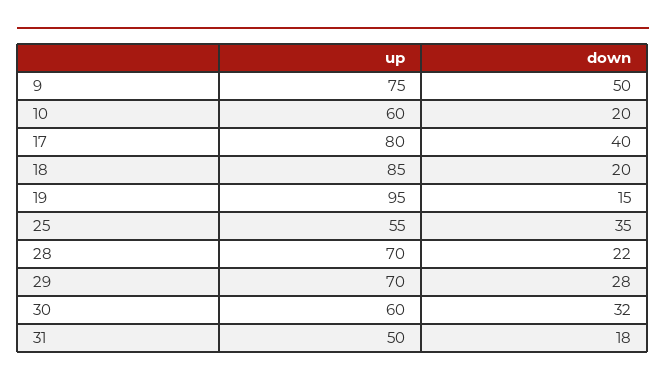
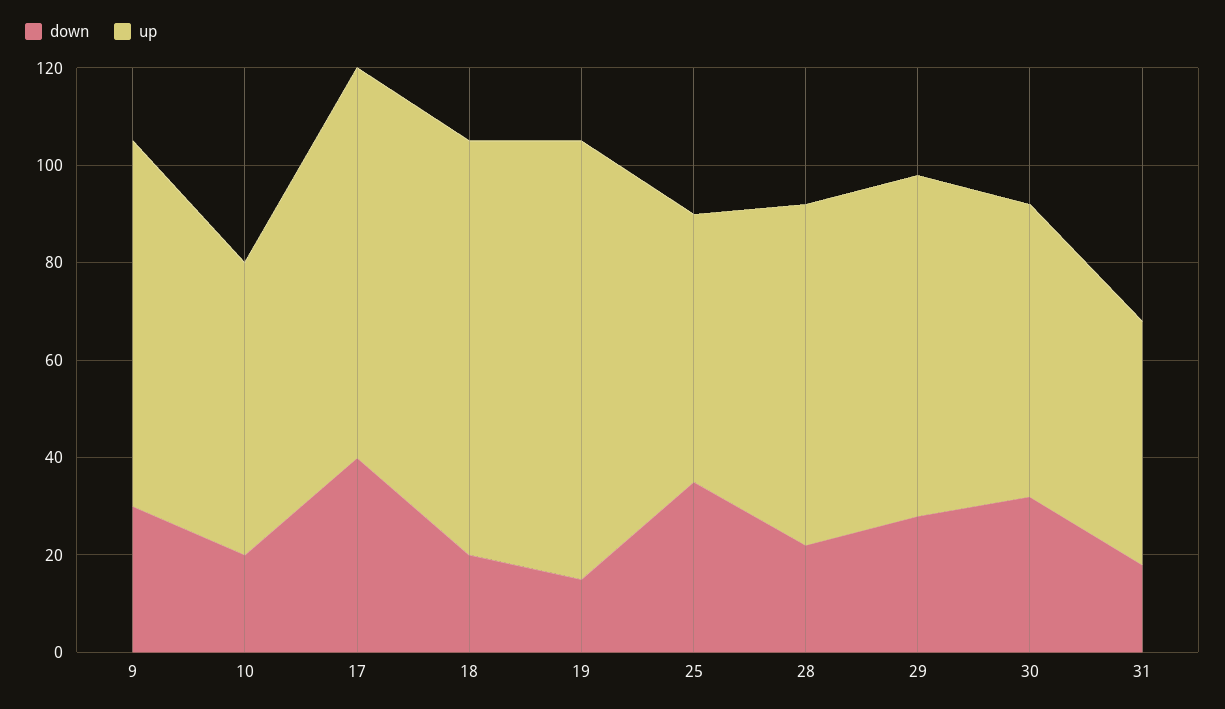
  {
    "up": {
      "9": 75,
      "10": 60,
      "17": 80,
      "18": 85,
-     "19": 95,
+     "19": 90,
      "25": 55,
      "28": 70,
      "29": 70,
      "30": 60,
      "31": 50
    },
    "down": {
-     "9": 50,
+     "9": 30,
      "10": 20,
      "17": 40,
      "18": 20,
      "19": 15,
      "25": 35,
      "28": 22,
      "29": 28,
      "30": 32,
      "31": 18
    }
  }

